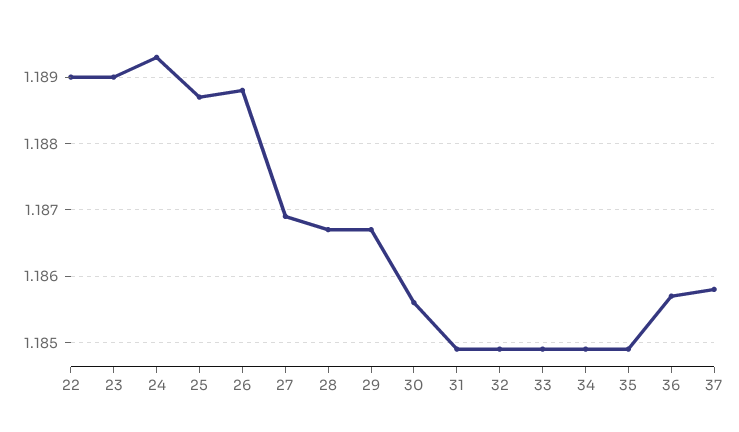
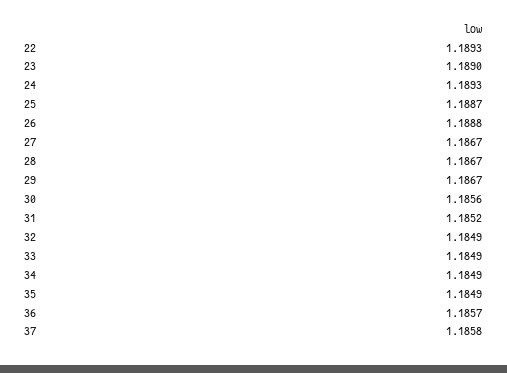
  {
-   "22": 1.189,
+   "22": 1.1893,
    "23": 1.189,
    "24": 1.1893,
    "25": 1.1887,
    "26": 1.1888,
-   "27": 1.1869,
+   "27": 1.1867,
    "28": 1.1867,
    "29": 1.1867,
    "30": 1.1856,
-   "31": 1.1849,
+   "31": 1.1852,
    "32": 1.1849,
    "33": 1.1849,
    "34": 1.1849,
    "35": 1.1849,
    "36": 1.1857,
    "37": 1.1858
  }

